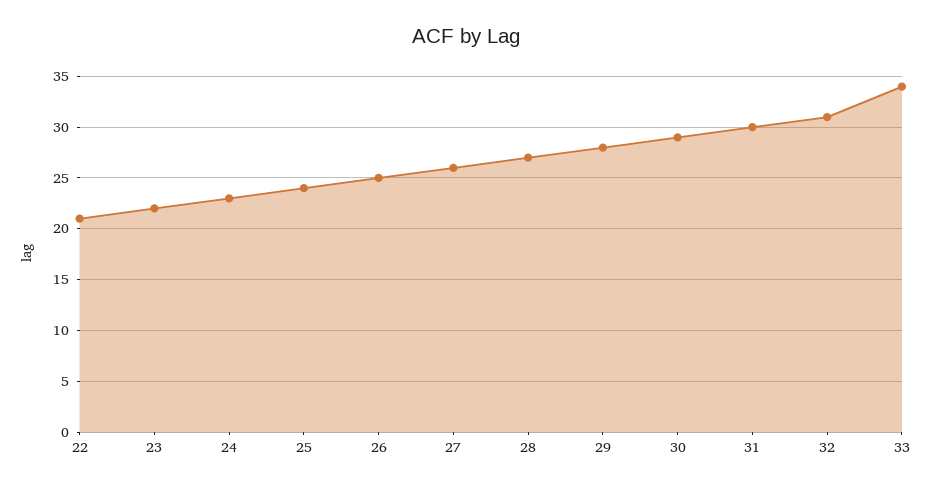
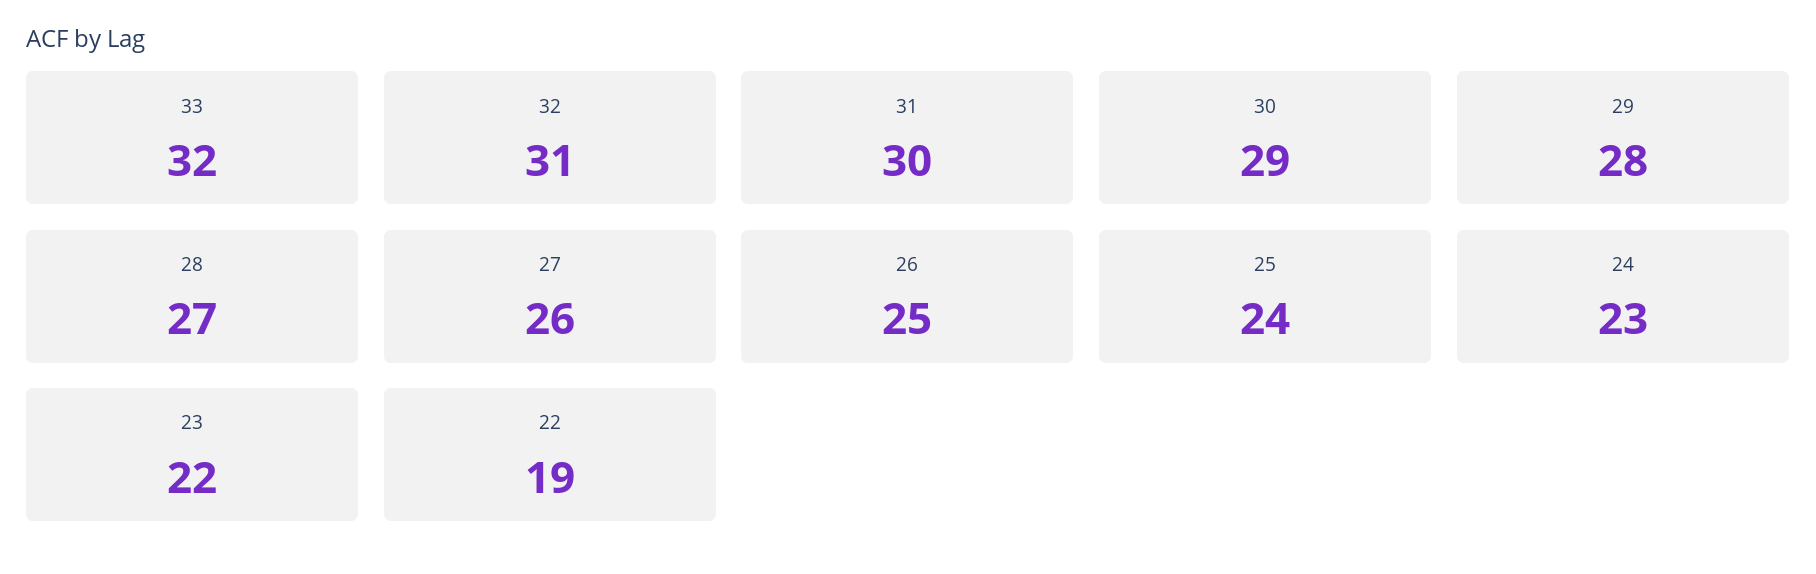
  {
-   "22": 21,
+   "22": 19,
    "23": 22,
    "24": 23,
    "25": 24,
    "26": 25,
    "27": 26,
    "28": 27,
    "29": 28,
    "30": 29,
    "31": 30,
    "32": 31,
-   "33": 34
+   "33": 32
  }

